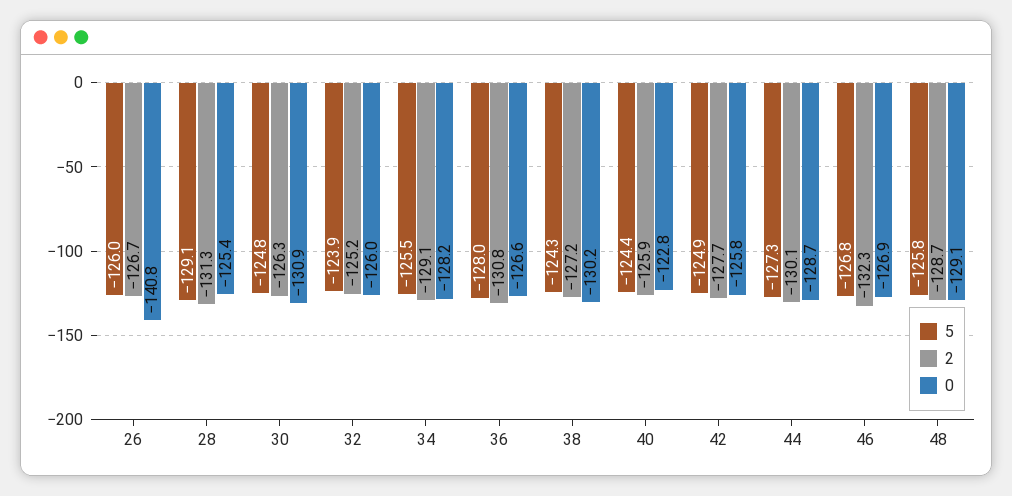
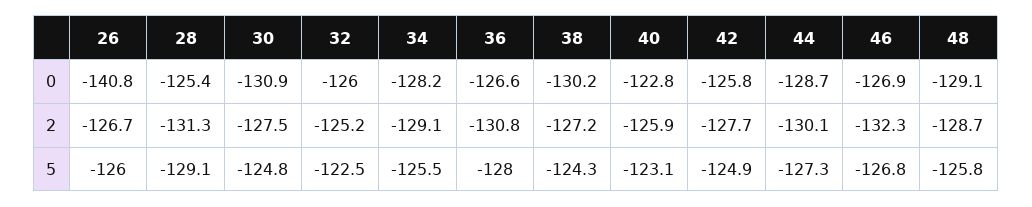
  {
    "5": {
      "26": -126,
      "28": -129.1,
      "30": -124.8,
-     "32": -123.9,
+     "32": -122.5,
      "34": -125.5,
      "36": -128,
      "38": -124.3,
-     "40": -124.4,
+     "40": -123.1,
      "42": -124.9,
      "44": -127.3,
      "46": -126.8,
      "48": -125.8
    },
    "2": {
      "26": -126.7,
      "28": -131.3,
-     "30": -126.3,
+     "30": -127.5,
      "32": -125.2,
      "34": -129.1,
      "36": -130.8,
      "38": -127.2,
      "40": -125.9,
      "42": -127.7,
      "44": -130.1,
      "46": -132.3,
      "48": -128.7
    },
    "0": {
      "26": -140.8,
      "28": -125.4,
      "30": -130.9,
      "32": -126,
      "34": -128.2,
      "36": -126.6,
      "38": -130.2,
      "40": -122.8,
      "42": -125.8,
      "44": -128.7,
      "46": -126.9,
      "48": -129.1
    }
  }

